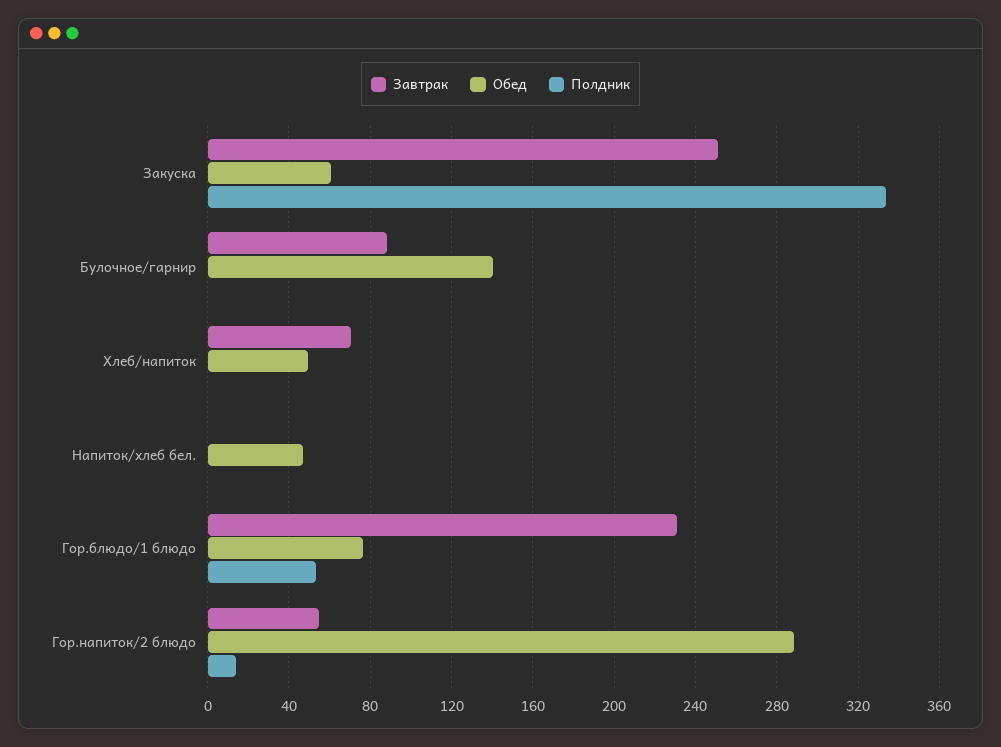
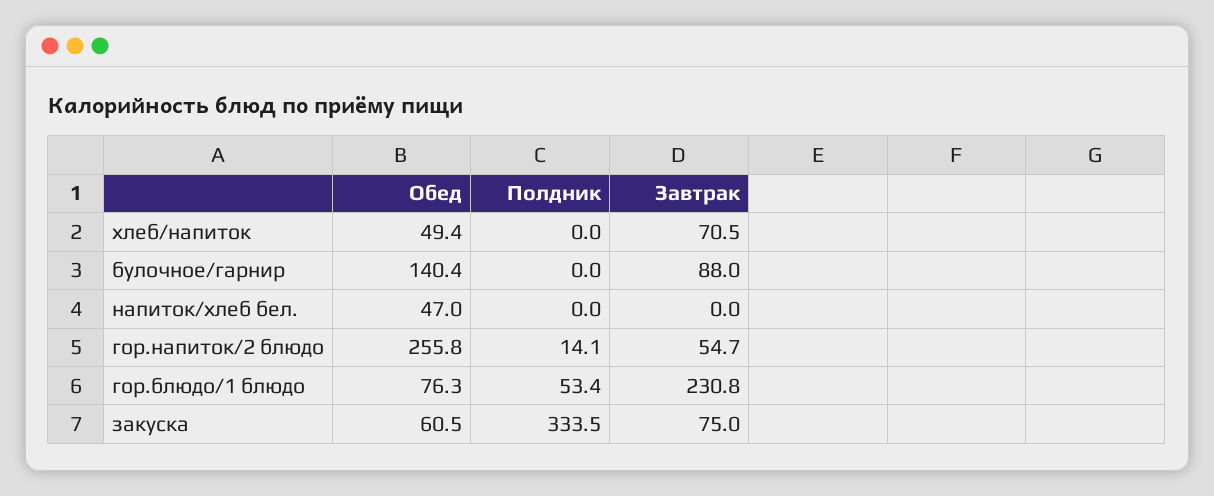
  {
    "Завтрак": {
-     "Закуска": 250,
+     "Закуска": 75,
      "Булочное/гарнир": 88,
      "Хлеб/напиток": 70.5,
      "Напиток/хлеб бел.": 0,
      "Гор.блюдо/1 блюдо": 230.8,
      "Гор.напиток/2 блюдо": 54.7
    },
    "Обед": {
      "Закуска": 60.5,
      "Булочное/гарнир": 140.4,
      "Хлеб/напиток": 49.4,
      "Напиток/хлеб бел.": 47,
      "Гор.блюдо/1 блюдо": 76.3,
-     "Гор.напиток/2 блюдо": 290
+     "Гор.напиток/2 блюдо": 255.8
    },
    "Полдник": {
      "Закуска": 333.5,
      "Булочное/гарнир": 0,
      "Хлеб/напиток": 0,
      "Напиток/хлеб бел.": 0,
      "Гор.блюдо/1 блюдо": 53.4,
      "Гор.напиток/2 блюдо": 14.1
    }
  }

